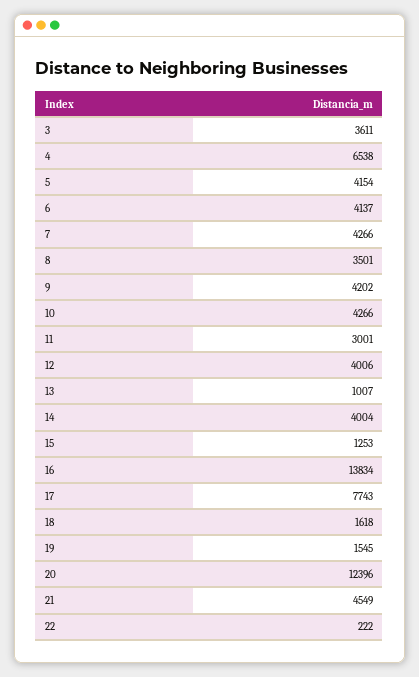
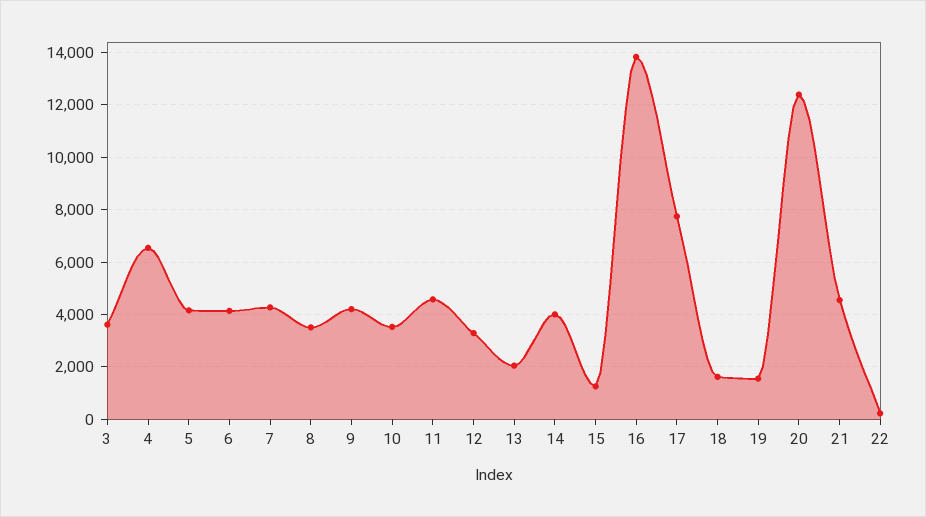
  {
    "3": 3611,
    "4": 6538,
    "5": 4154,
    "6": 4137,
    "7": 4266,
    "8": 3501,
    "9": 4202,
-   "10": 4266,
+   "10": 3500,
-   "11": 3001,
+   "11": 4500,
-   "12": 4006,
+   "12": 3250,
-   "13": 1007,
+   "13": 2000,
    "14": 4004,
    "15": 1253,
    "16": 13834,
    "17": 7743,
    "18": 1618,
    "19": 1545,
    "20": 12396,
    "21": 4549,
    "22": 222
  }

